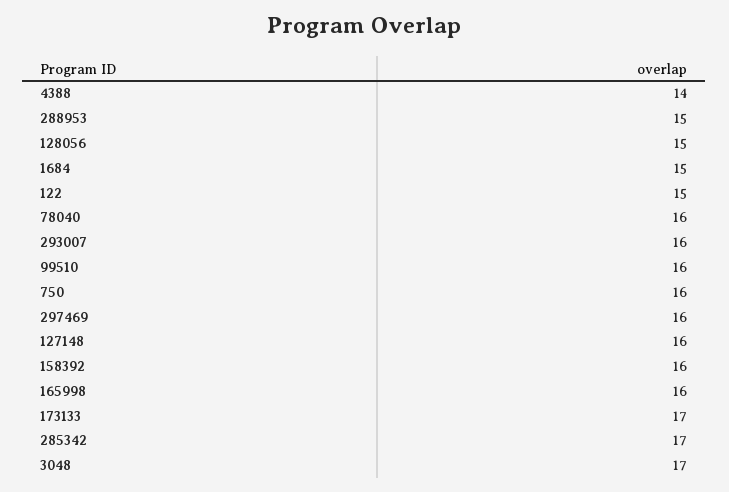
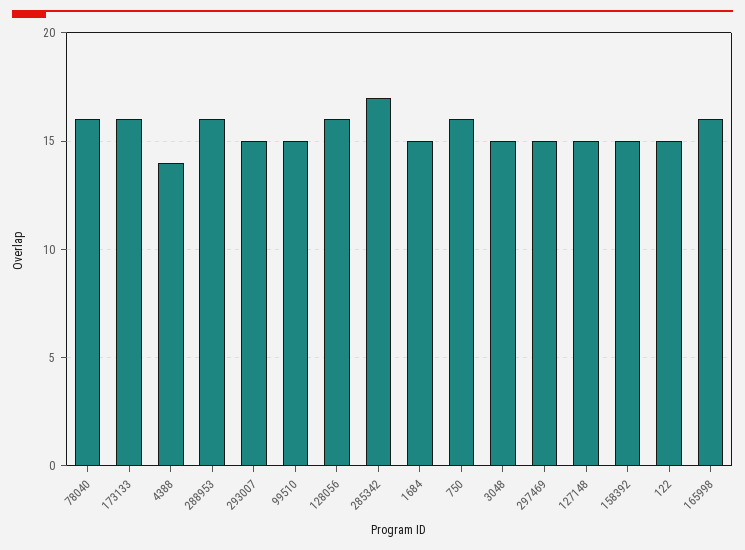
  {
    "4388": 14,
-   "288953": 15,
+   "288953": 16,
-   "128056": 15,
+   "128056": 16,
    "1684": 15,
    "122": 15,
    "78040": 16,
-   "293007": 16,
+   "293007": 15,
-   "99510": 16,
+   "99510": 15,
    "750": 16,
-   "297469": 16,
+   "297469": 15,
-   "127148": 16,
+   "127148": 15,
-   "158392": 16,
+   "158392": 15,
    "165998": 16,
-   "173133": 17,
+   "173133": 16,
    "285342": 17,
-   "3048": 17
+   "3048": 15
  }

